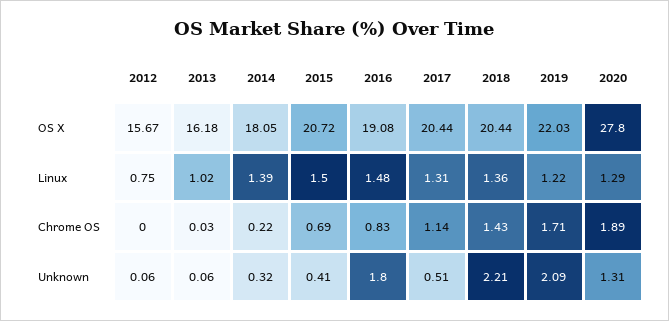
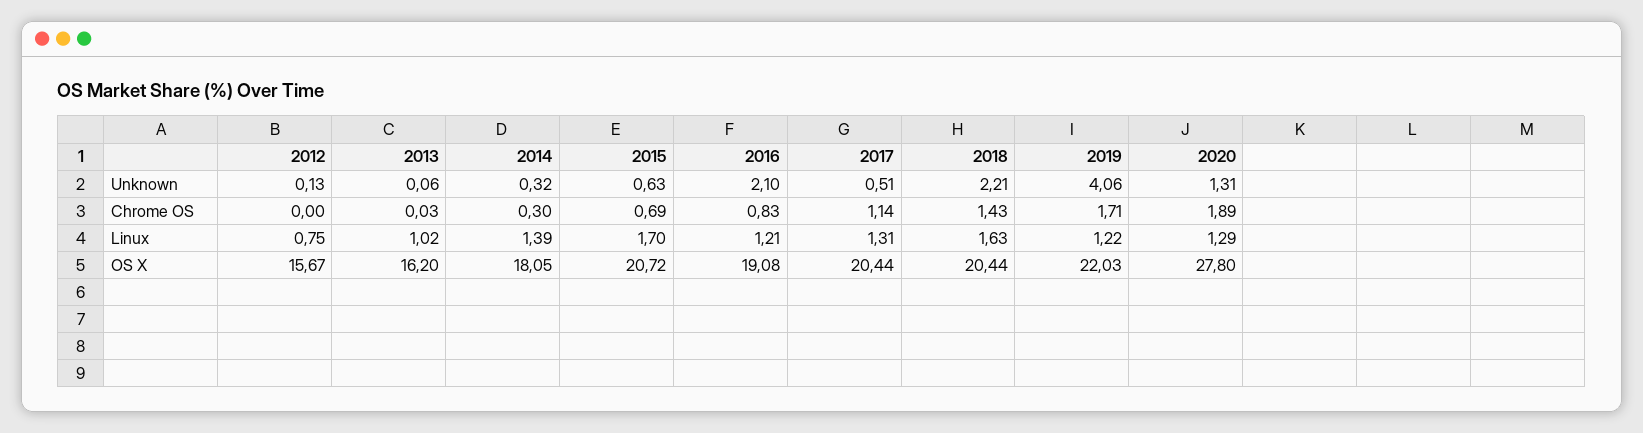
  {
    "2012": {
      "OS X": 15.67,
      "Linux": 0.75,
      "Chrome OS": 0,
-     "Unknown": 0.06
+     "Unknown": 0.13
    },
    "2013": {
-     "OS X": 16.18,
+     "OS X": 16.2,
      "Linux": 1.02,
      "Chrome OS": 0.03,
      "Unknown": 0.06
    },
    "2014": {
      "OS X": 18.05,
      "Linux": 1.39,
-     "Chrome OS": 0.22,
+     "Chrome OS": 0.3,
      "Unknown": 0.32
    },
    "2015": {
      "OS X": 20.72,
-     "Linux": 1.5,
+     "Linux": 1.7,
      "Chrome OS": 0.69,
-     "Unknown": 0.41
+     "Unknown": 0.63
    },
    "2016": {
      "OS X": 19.08,
-     "Linux": 1.48,
+     "Linux": 1.21,
      "Chrome OS": 0.83,
-     "Unknown": 1.8
+     "Unknown": 2.1
    },
    "2017": {
      "OS X": 20.44,
      "Linux": 1.31,
      "Chrome OS": 1.14,
      "Unknown": 0.51
    },
    "2018": {
      "OS X": 20.44,
-     "Linux": 1.36,
+     "Linux": 1.63,
      "Chrome OS": 1.43,
      "Unknown": 2.21
    },
    "2019": {
      "OS X": 22.03,
      "Linux": 1.22,
      "Chrome OS": 1.71,
-     "Unknown": 2.09
+     "Unknown": 4.06
    },
    "2020": {
      "OS X": 27.8,
      "Linux": 1.29,
      "Chrome OS": 1.89,
      "Unknown": 1.31
    }
  }

